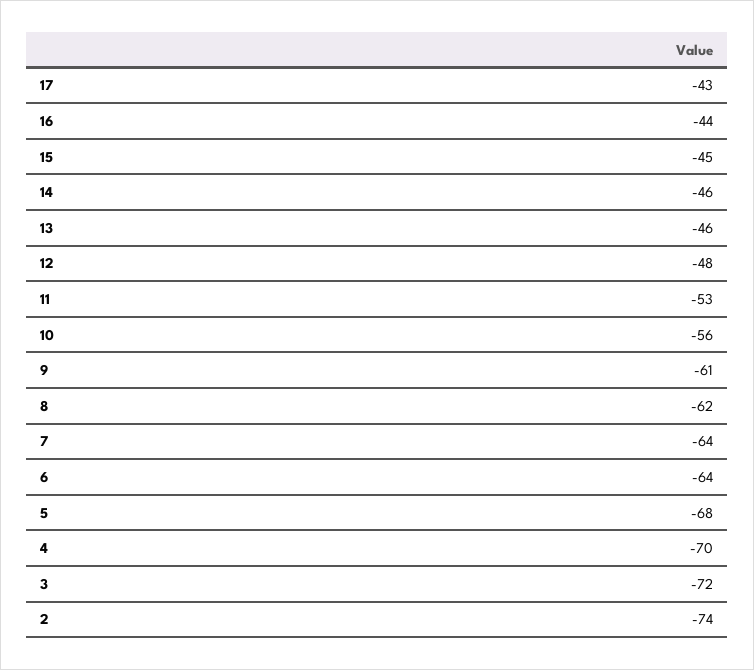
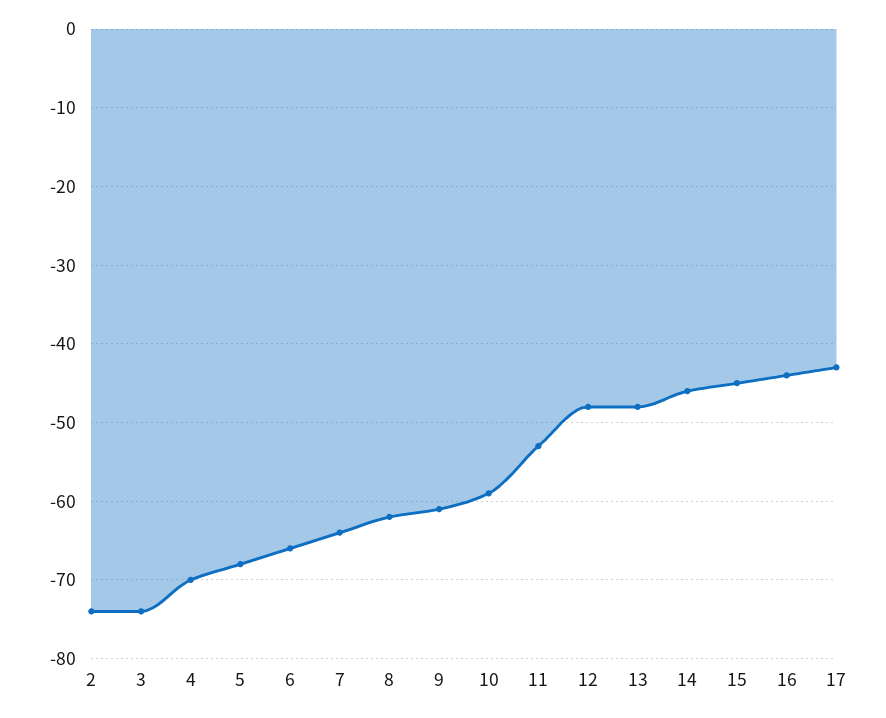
  {
    "17": -43,
    "16": -44,
    "15": -45,
    "14": -46,
-   "13": -46,
+   "13": -48,
    "12": -48,
    "11": -53,
-   "10": -56,
+   "10": -59,
    "9": -61,
    "8": -62,
    "7": -64,
-   "6": -64,
+   "6": -66,
    "5": -68,
    "4": -70,
-   "3": -72,
+   "3": -74,
    "2": -74
  }

